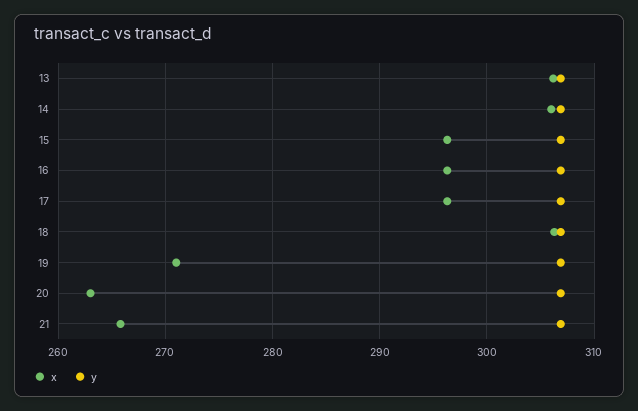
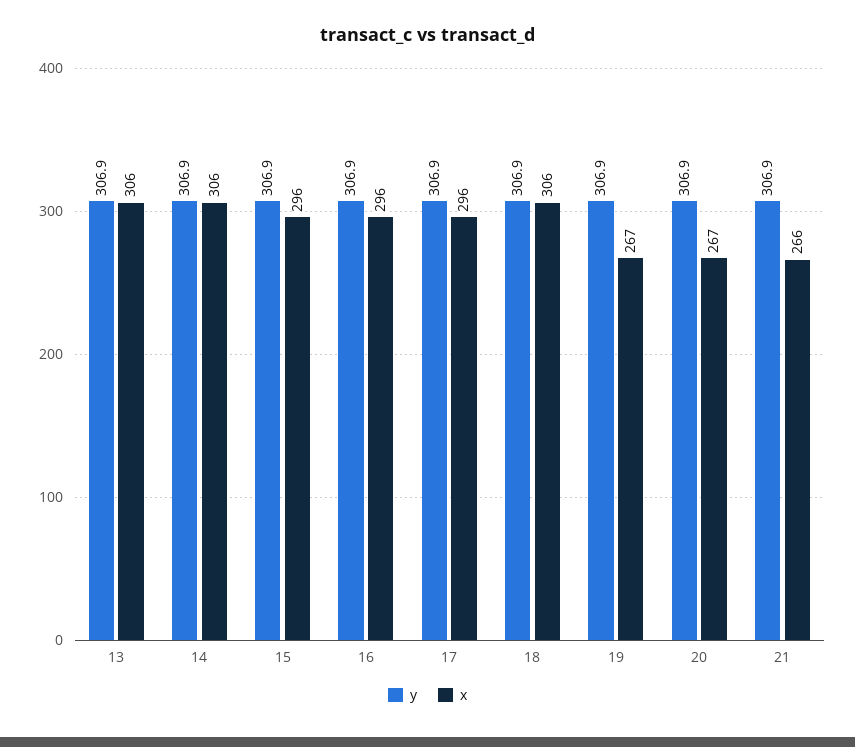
  {
    "x": {
      "13": 306,
      "14": 306,
      "15": 296,
      "16": 296,
      "17": 296,
      "18": 306,
-     "19": 271,
+     "19": 267,
-     "20": 263,
+     "20": 267,
      "21": 266
    },
    "y": {
      "13": 306.9,
      "14": 306.9,
      "15": 306.9,
      "16": 306.9,
      "17": 306.9,
      "18": 306.9,
      "19": 306.9,
      "20": 306.9,
      "21": 306.9
    }
  }

